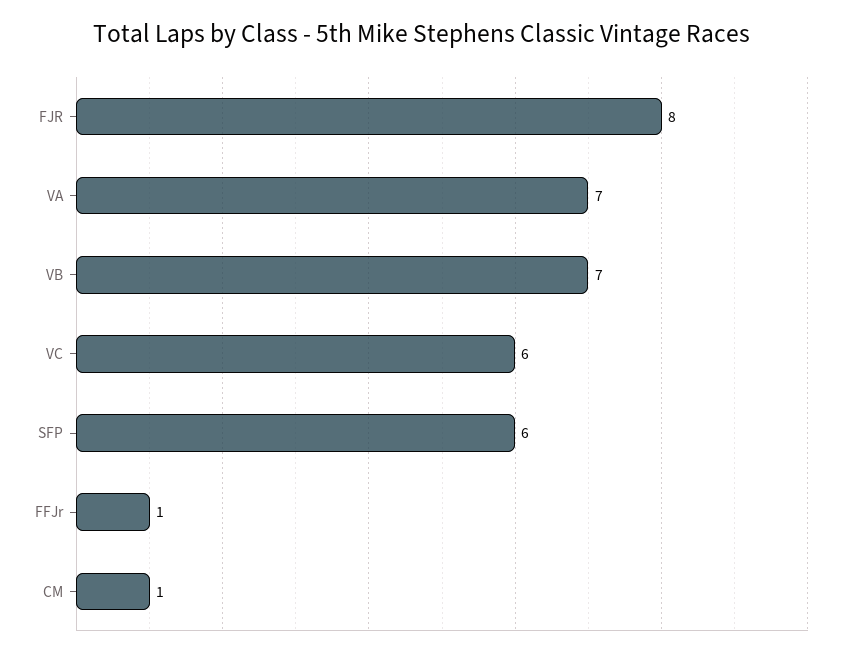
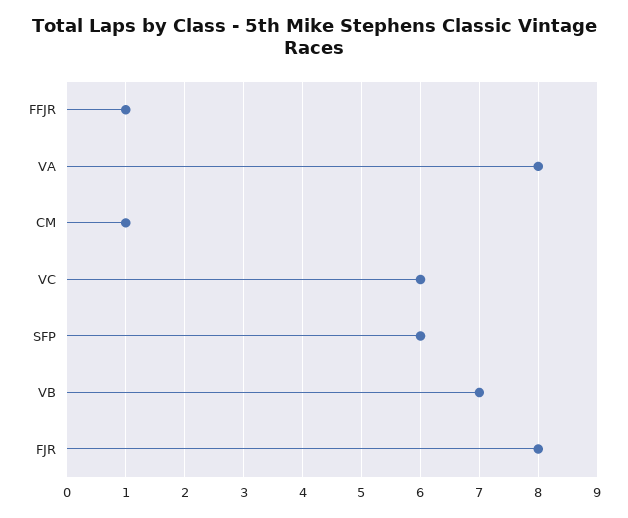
  {
    "FJR": 8,
-   "VA": 7,
+   "VA": 8,
    "VB": 7,
    "VC": 6,
    "SFP": 6,
    "FFJr": 1,
    "CM": 1
  }

